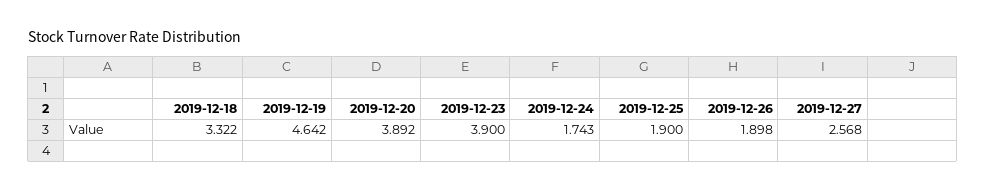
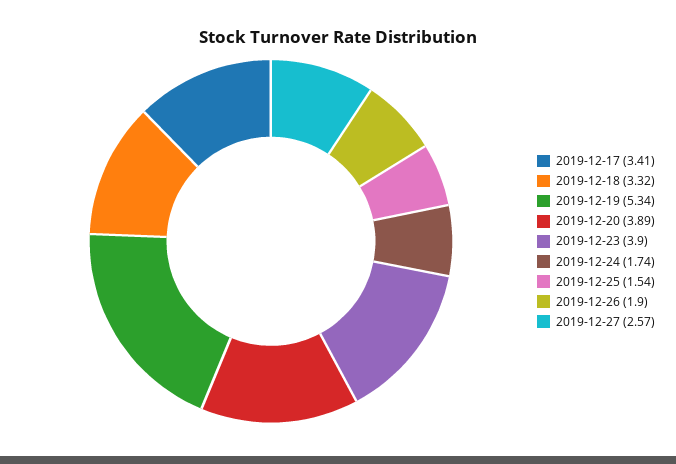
  {
    "2019-12-18": 3.322,
-   "2019-12-19": 4.642,
+   "2019-12-19": 5.34,
    "2019-12-20": 3.892,
    "2019-12-23": 3.9,
    "2019-12-24": 1.743,
-   "2019-12-25": 1.9,
+   "2019-12-25": 1.54,
    "2019-12-26": 1.898,
-   "2019-12-27": 2.568
+   "2019-12-27": 2.568,
+   "2019-12-17": 3.41
  }

